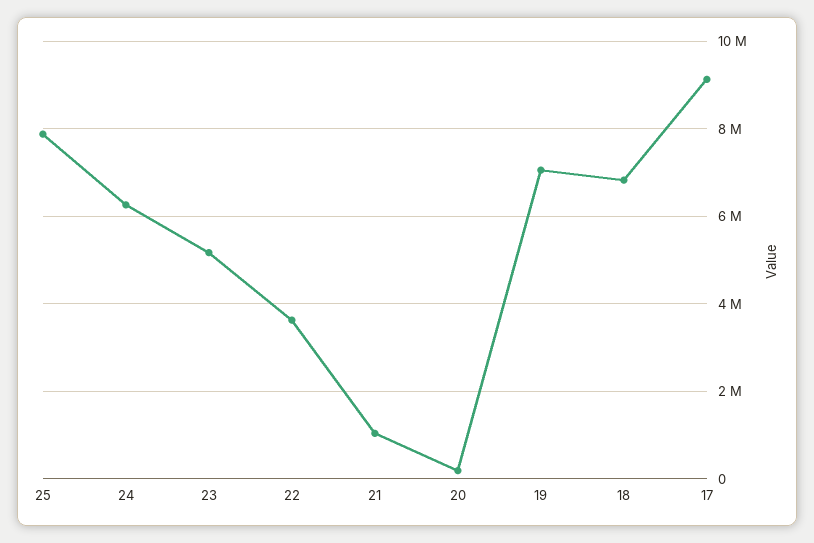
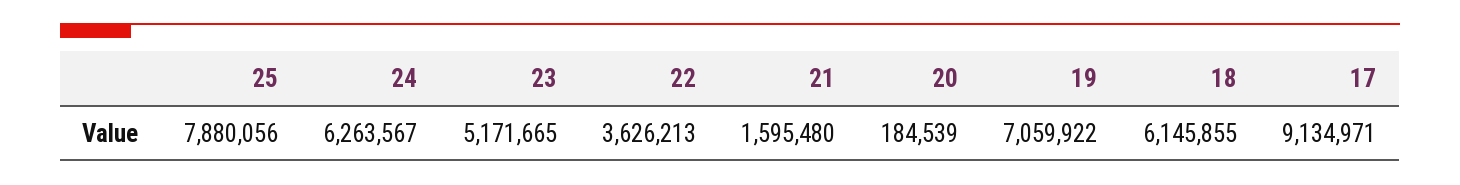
  {
    "25": 7880056,
    "24": 6263567,
    "23": 5171665,
    "22": 3626213,
-   "21": 1000000,
+   "21": 1595480,
    "20": 184539,
    "19": 7059922,
-   "18": 6800000,
+   "18": 6145855,
    "17": 9134971
  }

